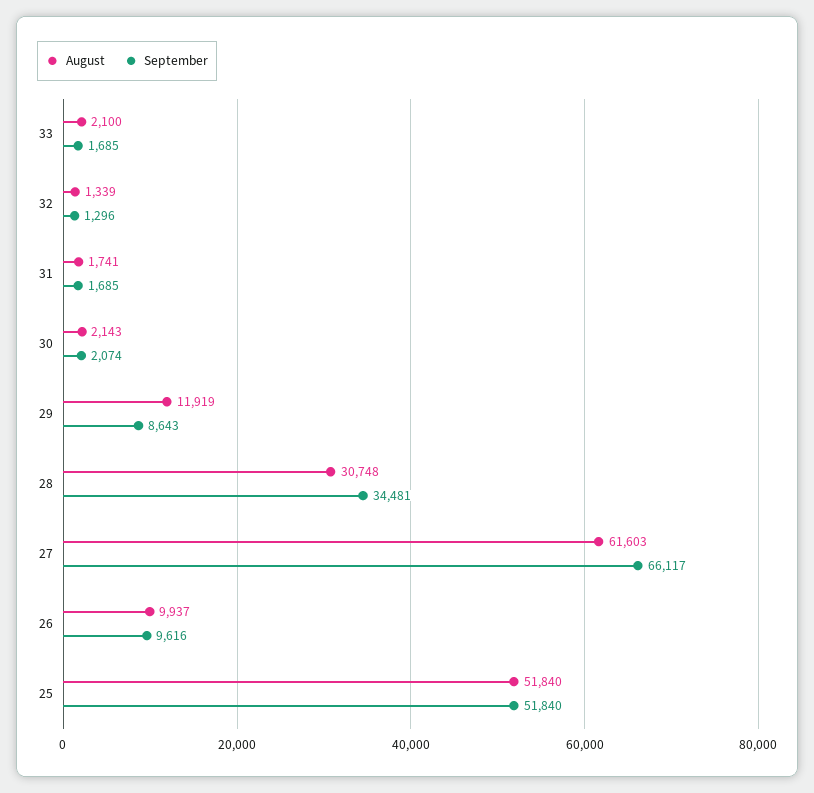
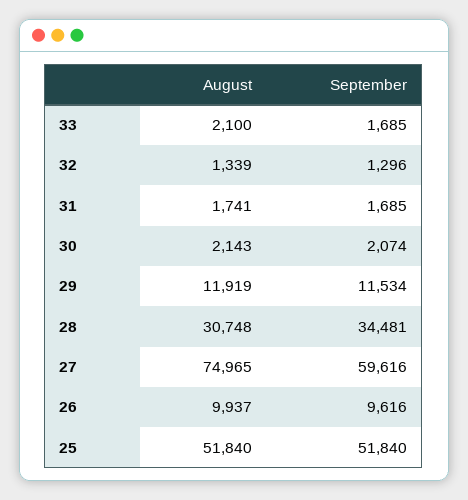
  {
    "August": {
      "33": 2100,
      "32": 1339,
      "31": 1741,
      "30": 2143,
      "29": 11919,
      "28": 30748,
-     "27": 61603,
+     "27": 74965,
      "26": 9937,
      "25": 51840
    },
    "September": {
      "33": 1685,
      "32": 1296,
      "31": 1685,
      "30": 2074,
-     "29": 8643,
+     "29": 11534,
      "28": 34481,
-     "27": 66117,
+     "27": 59616,
      "26": 9616,
      "25": 51840
    }
  }

